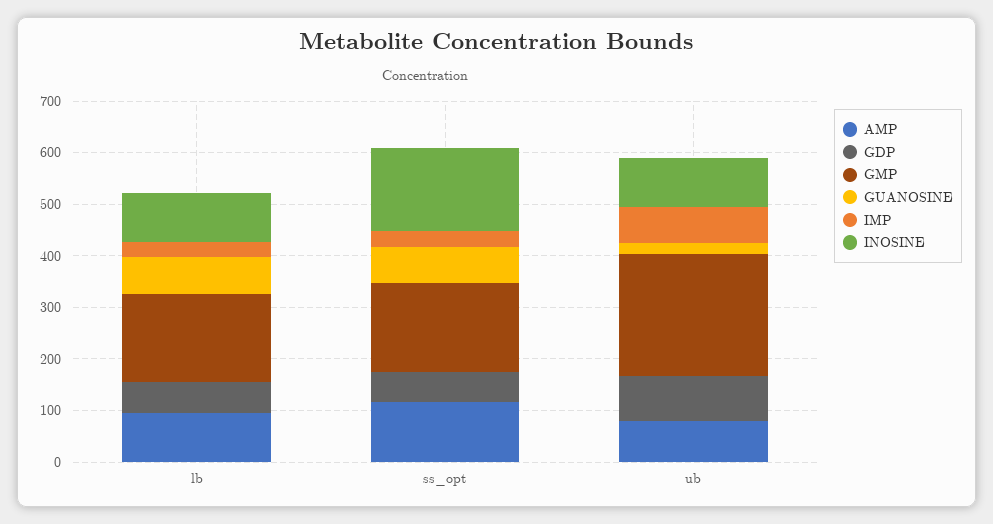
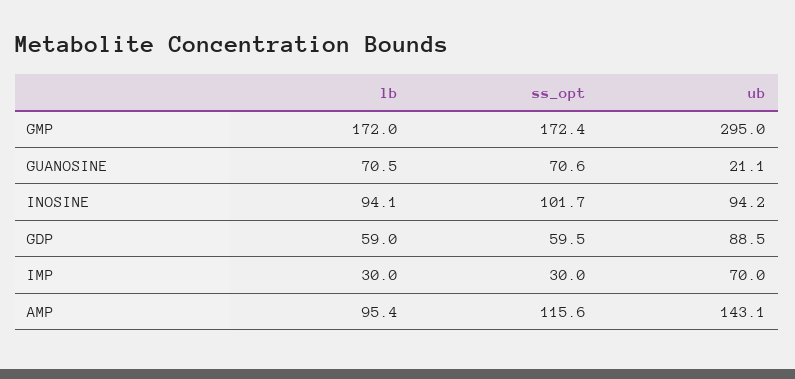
  {
    "AMP": {
      "lb": 95.4,
      "ss_opt": 115.6,
-     "ub": 80
+     "ub": 143.1
    },
    "GDP": {
      "lb": 59,
      "ss_opt": 59.5,
      "ub": 88.5
    },
    "GMP": {
      "lb": 172,
      "ss_opt": 172.4,
-     "ub": 240
+     "ub": 295
    },
    "GUANOSINE": {
      "lb": 70.5,
      "ss_opt": 70.6,
      "ub": 21.1
    },
    "IMP": {
      "lb": 30,
      "ss_opt": 30,
      "ub": 70
    },
    "INOSINE": {
      "lb": 94.1,
-     "ss_opt": 160,
+     "ss_opt": 101.7,
      "ub": 94.2
    }
  }

